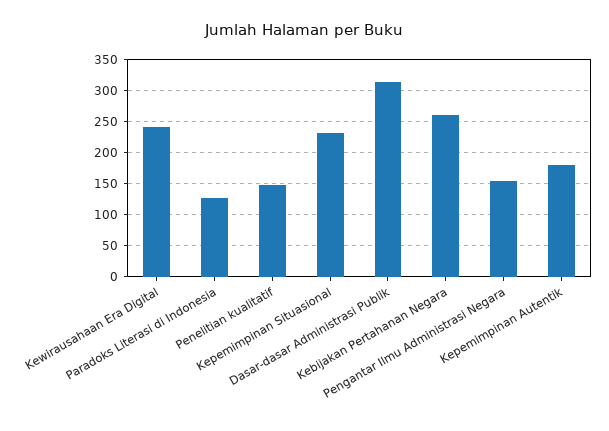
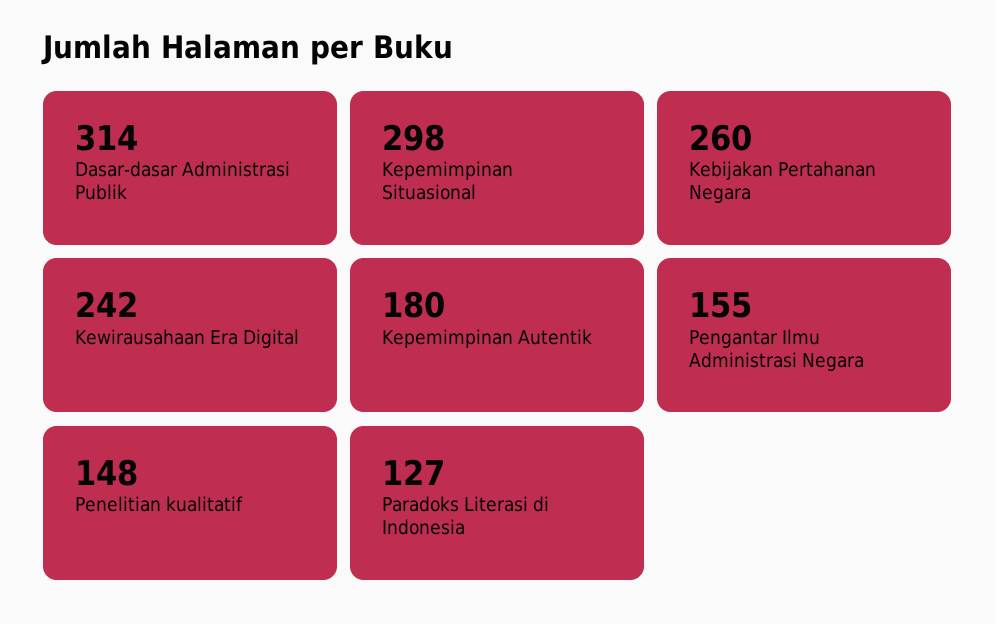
  {
    "Kewirausahaan Era Digital": 242,
    "Paradoks Literasi di Indonesia": 127,
    "Penelitian kualitatif": 148,
-   "Kepemimpinan Situasional": 230,
+   "Kepemimpinan Situasional": 298,
    "Dasar-dasar Administrasi Publik": 314,
    "Kebijakan Pertahanan Negara": 260,
    "Pengantar Ilmu Administrasi Negara": 155,
    "Kepemimpinan Autentik": 180
  }

